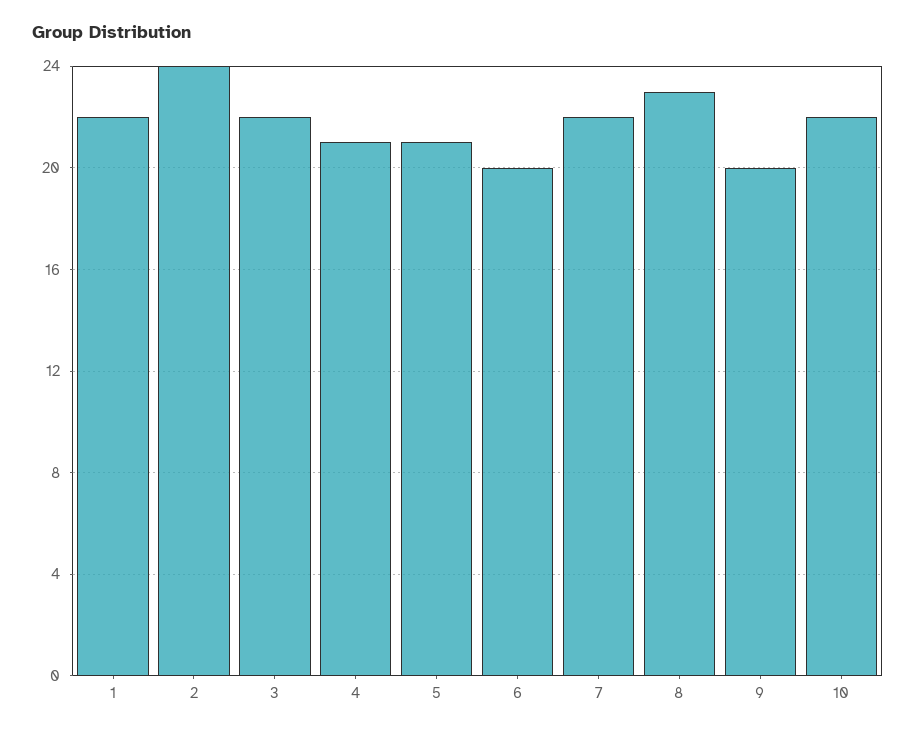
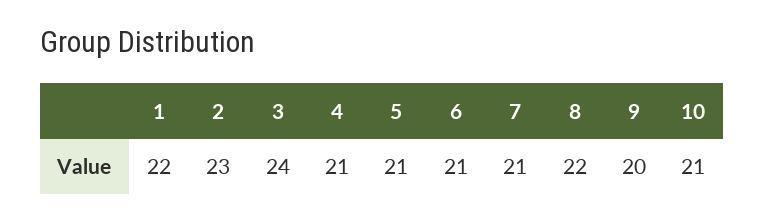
  {
    "1": 22,
-   "2": 24,
+   "2": 23,
-   "3": 22,
+   "3": 24,
    "4": 21,
    "5": 21,
-   "6": 20,
+   "6": 21,
-   "7": 22,
+   "7": 21,
-   "8": 23,
+   "8": 22,
    "9": 20,
-   "10": 22
+   "10": 21
  }

